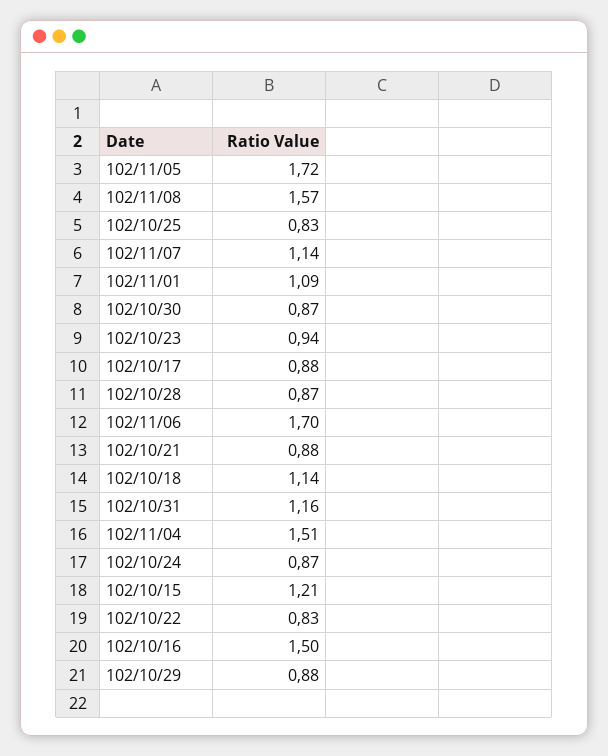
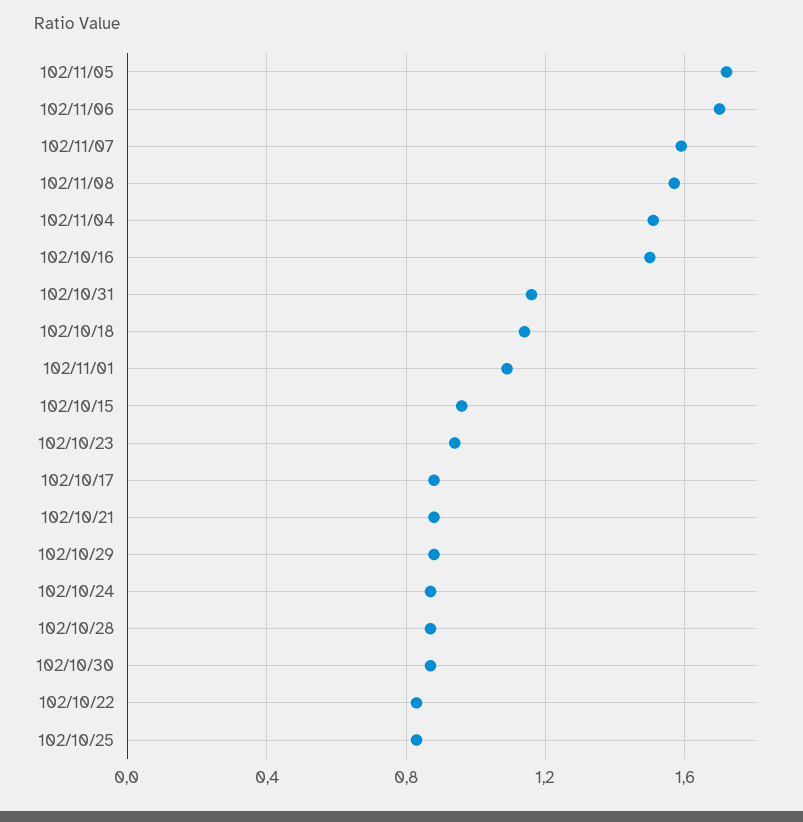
  {
    "102/11/05": 1.72,
    "102/11/08": 1.57,
    "102/10/25": 0.83,
-   "102/11/07": 1.14,
+   "102/11/07": 1.6,
    "102/11/01": 1.09,
    "102/10/30": 0.87,
    "102/10/23": 0.94,
    "102/10/17": 0.88,
    "102/10/28": 0.87,
    "102/11/06": 1.7,
    "102/10/21": 0.88,
    "102/10/18": 1.14,
    "102/10/31": 1.16,
    "102/11/04": 1.51,
    "102/10/24": 0.87,
-   "102/10/15": 1.21,
+   "102/10/15": 0.95,
    "102/10/22": 0.83,
    "102/10/16": 1.5,
    "102/10/29": 0.88
  }

